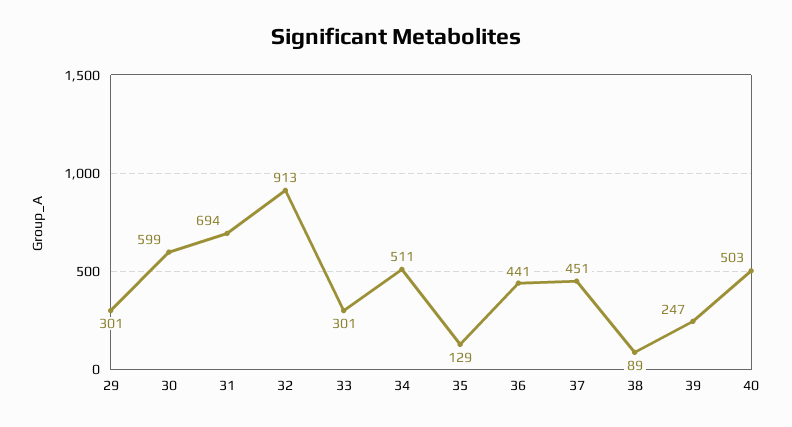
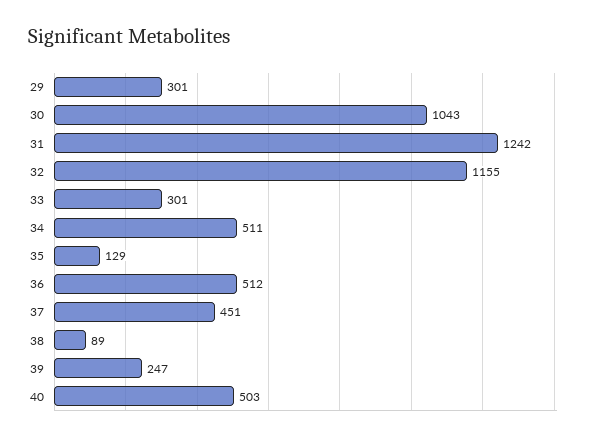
  {
    "29": 301,
-   "30": 599,
+   "30": 1043,
-   "31": 694,
+   "31": 1242,
-   "32": 913,
+   "32": 1155,
    "33": 301,
    "34": 511,
    "35": 129,
-   "36": 441,
+   "36": 512,
    "37": 451,
    "38": 89,
    "39": 247,
    "40": 503
  }

